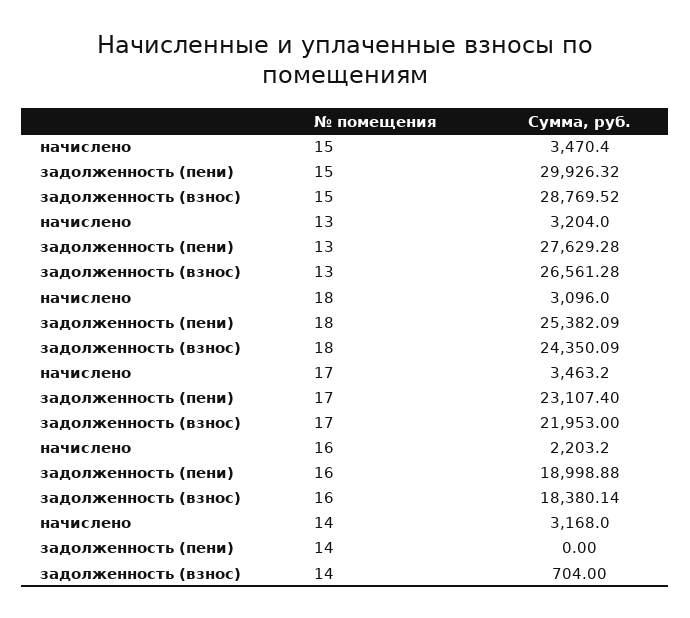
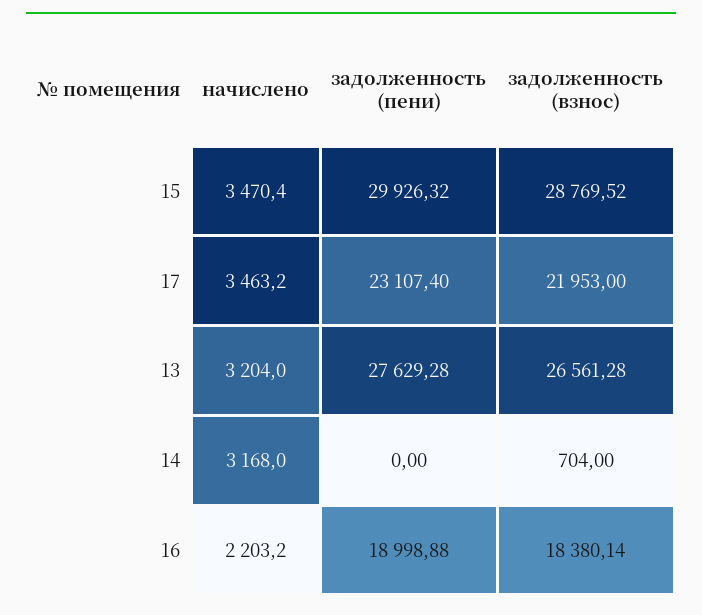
  {
    "начислено": {
      "15": 3470.4,
      "13": 3204,
-     "18": 3096,
      "17": 3463.2,
      "16": 2203.2,
      "14": 3168
    },
    "задолженность (пени)": {
      "15": 29926.32,
      "13": 27629.28,
-     "18": 25382.09,
      "17": 23107.4,
      "16": 18998.88,
      "14": 0
    },
    "задолженность (взнос)": {
      "15": 28769.52,
      "13": 26561.28,
-     "18": 24350.09,
      "17": 21953,
      "16": 18380.14,
      "14": 704
    }
  }

